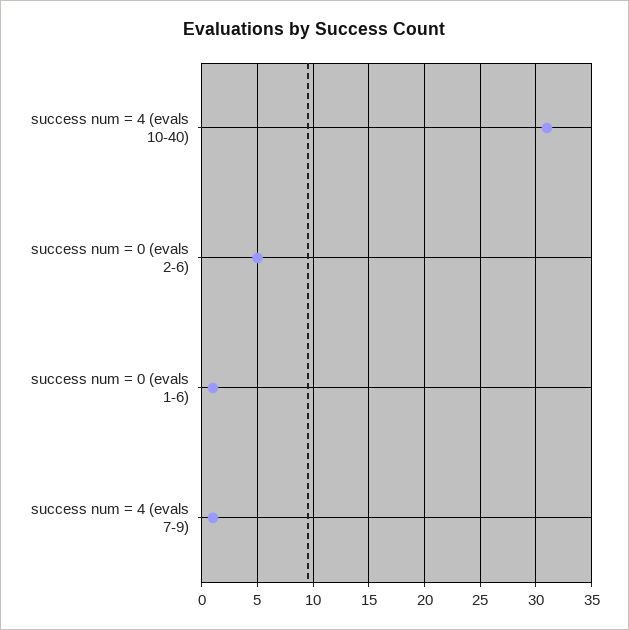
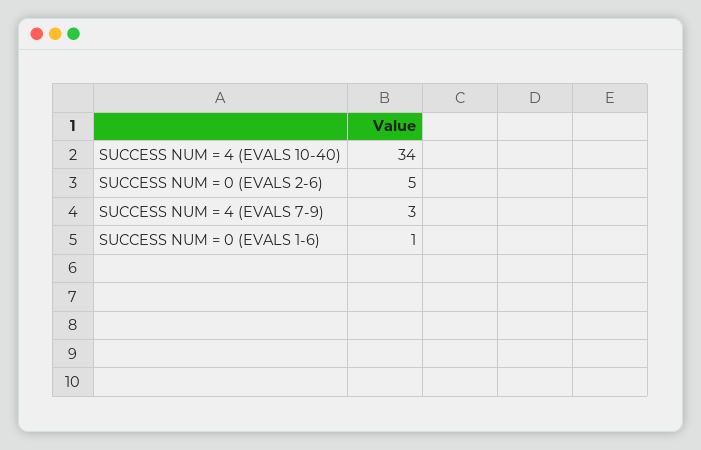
  {
-   "success num = 4 (evals 10-40)": 31,
+   "success num = 4 (evals 10-40)": 34,
    "success num = 0 (evals 2-6)": 5,
    "success num = 0 (evals 1-6)": 1,
-   "success num = 4 (evals 7-9)": 1
+   "success num = 4 (evals 7-9)": 3
  }

